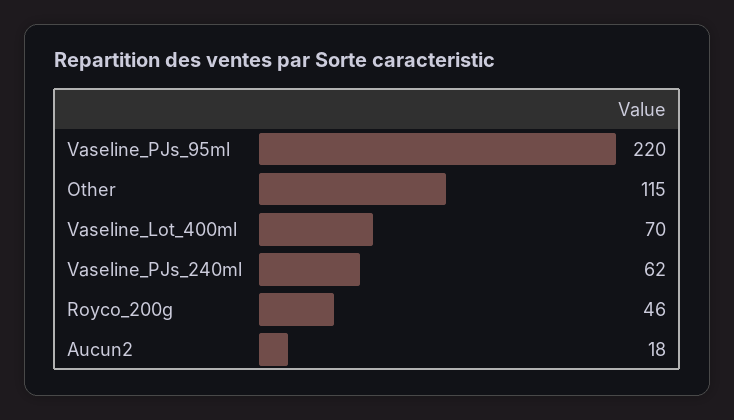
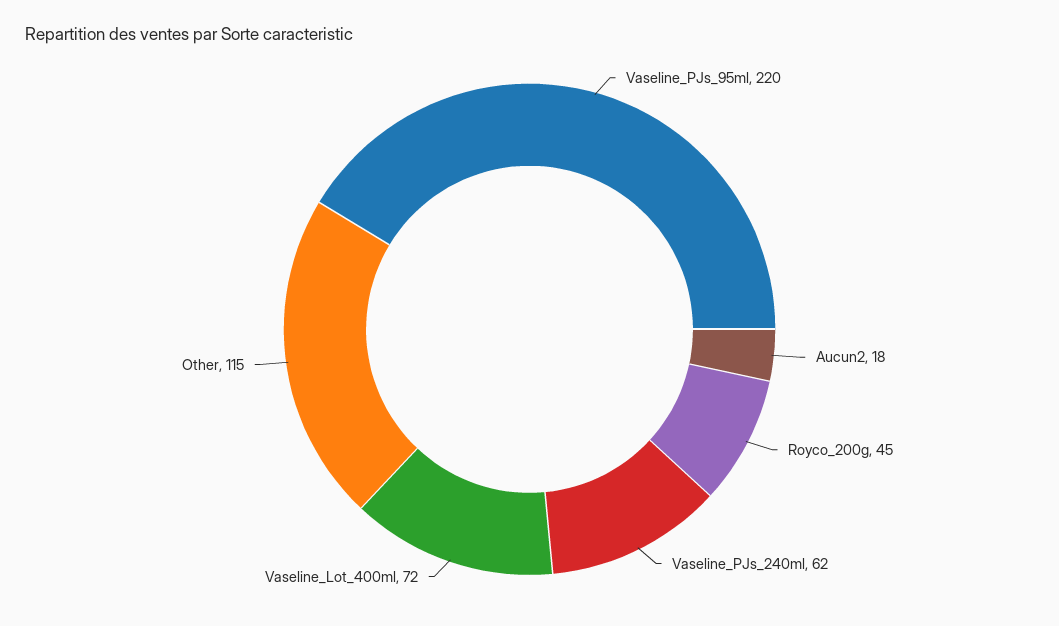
  {
    "Vaseline_PJs_95ml": 220,
    "Other": 115,
-   "Vaseline_Lot_400ml": 70,
+   "Vaseline_Lot_400ml": 72,
    "Vaseline_PJs_240ml": 62,
-   "Royco_200g": 46,
+   "Royco_200g": 45,
    "Aucun2": 18
  }

